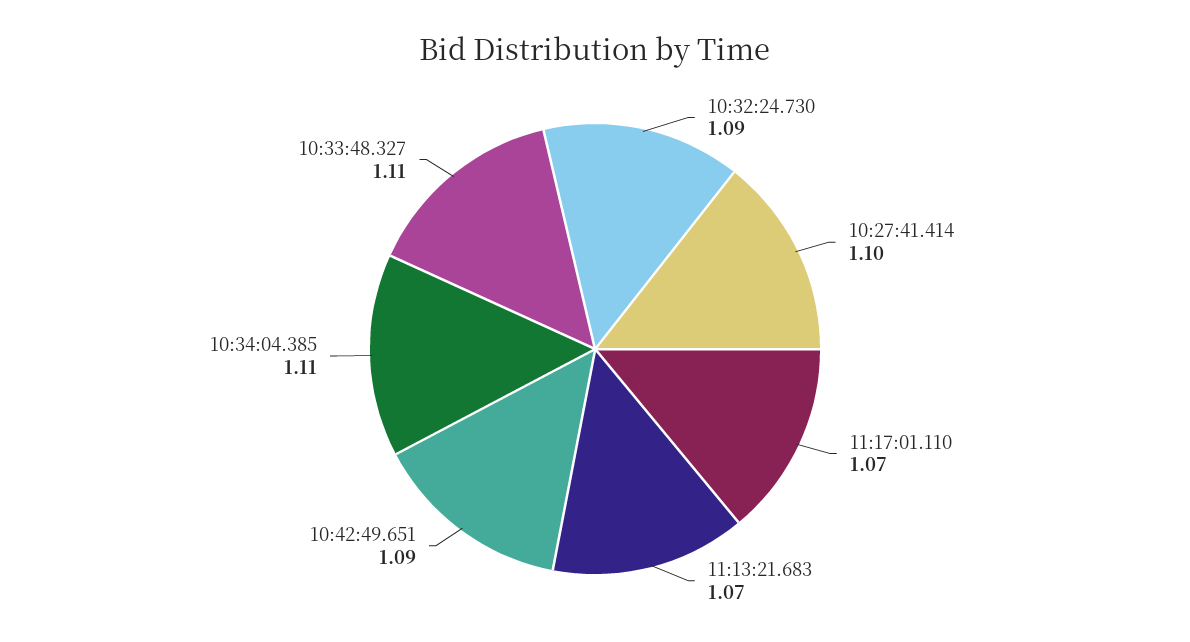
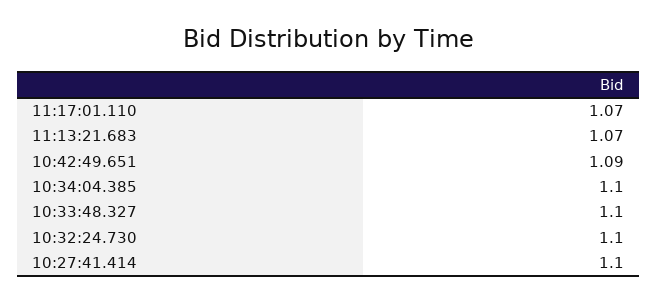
  {
-   "10:32:24.730": 1.09,
+   "10:32:24.730": 1.1,
    "10:27:41.414": 1.1,
    "11:17:01.110": 1.07,
    "11:13:21.683": 1.07,
    "10:42:49.651": 1.09,
-   "10:34:04.385": 1.11,
+   "10:34:04.385": 1.1,
-   "10:33:48.327": 1.11
+   "10:33:48.327": 1.1
  }

